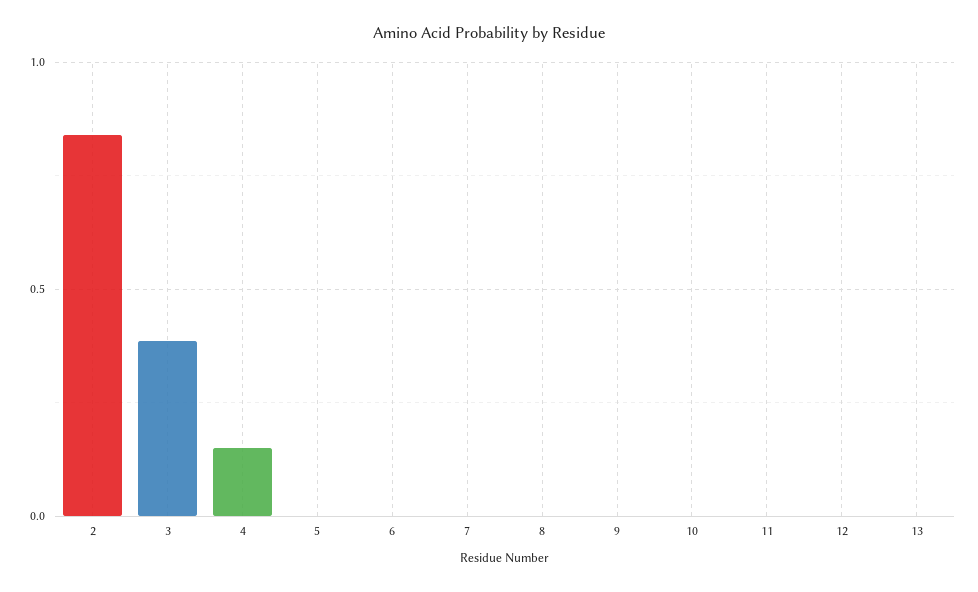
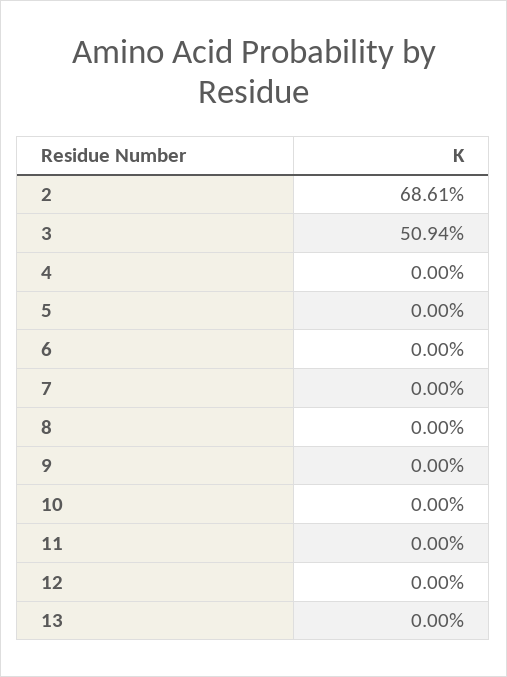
  {
-   "2": 0.85,
+   "2": 0.6861,
-   "3": 0.4,
+   "3": 0.5094,
-   "4": 0.15,
+   "4": 0,
    "5": 0,
    "6": 0,
    "7": 0,
    "8": 0,
    "9": 0,
    "10": 0,
    "11": 0,
    "12": 0,
    "13": 0
  }

